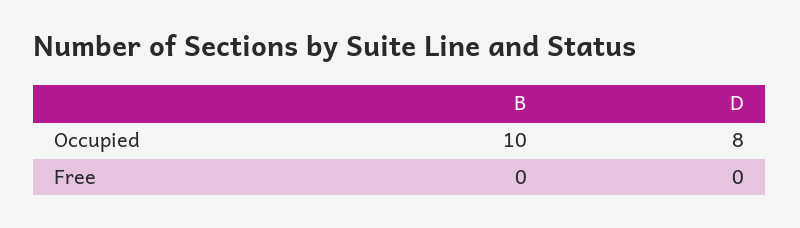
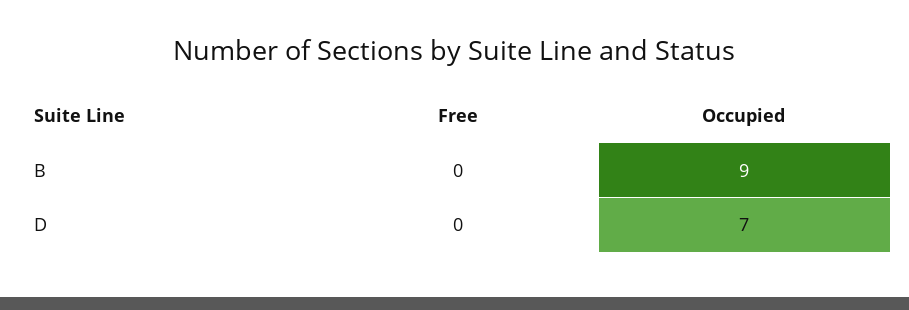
  {
    "B": {
-     "Occupied": 10,
+     "Occupied": 9,
      "Free": 0
    },
    "D": {
-     "Occupied": 8,
+     "Occupied": 7,
      "Free": 0
    }
  }

